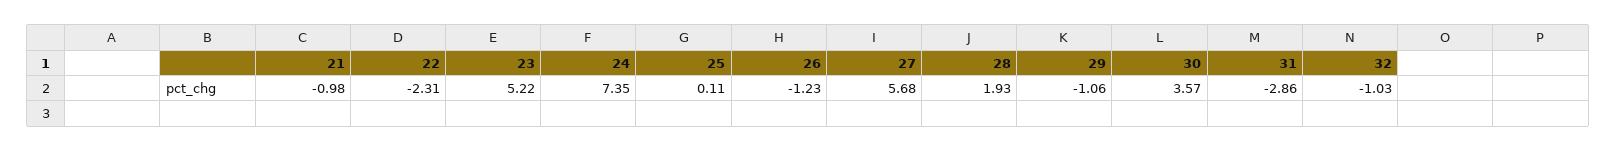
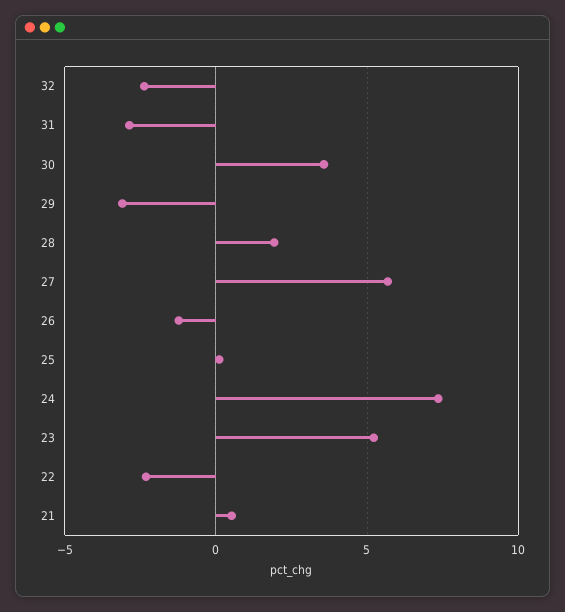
  {
-   "21": -0.98,
+   "21": 0.5,
    "22": -2.31,
    "23": 5.22,
    "24": 7.35,
    "25": 0.11,
    "26": -1.23,
    "27": 5.68,
    "28": 1.93,
-   "29": -1.06,
+   "29": -3,
    "30": 3.57,
    "31": -2.86,
-   "32": -1.03
+   "32": -2.5
  }

